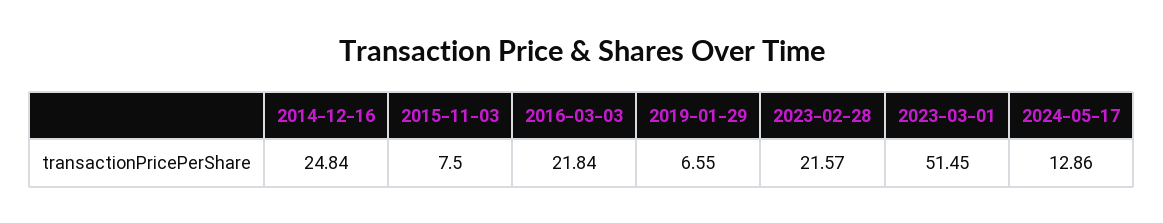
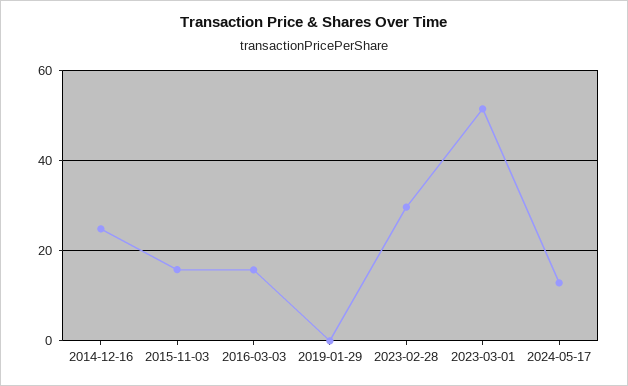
  {
    "2014-12-16": 24.84,
-   "2015-11-03": 7.5,
+   "2015-11-03": 16,
-   "2016-03-03": 21.84,
+   "2016-03-03": 16,
-   "2019-01-29": 6.55,
+   "2019-01-29": 0,
-   "2023-02-28": 21.57,
+   "2023-02-28": 30,
    "2023-03-01": 51.45,
    "2024-05-17": 12.86
  }

